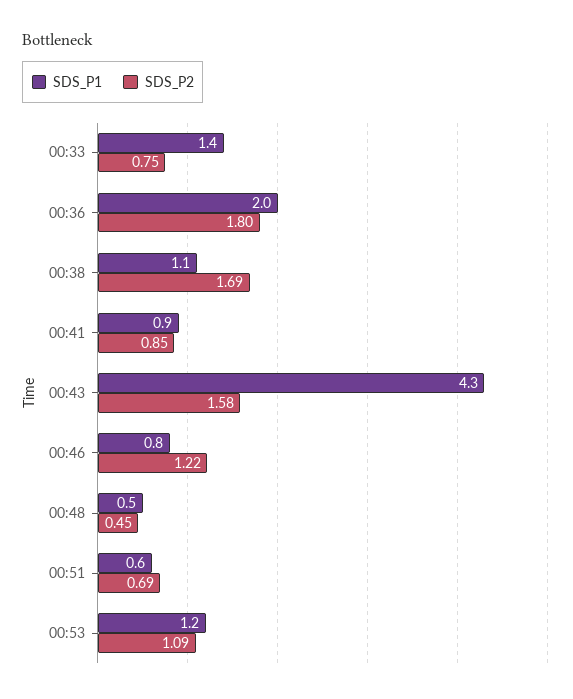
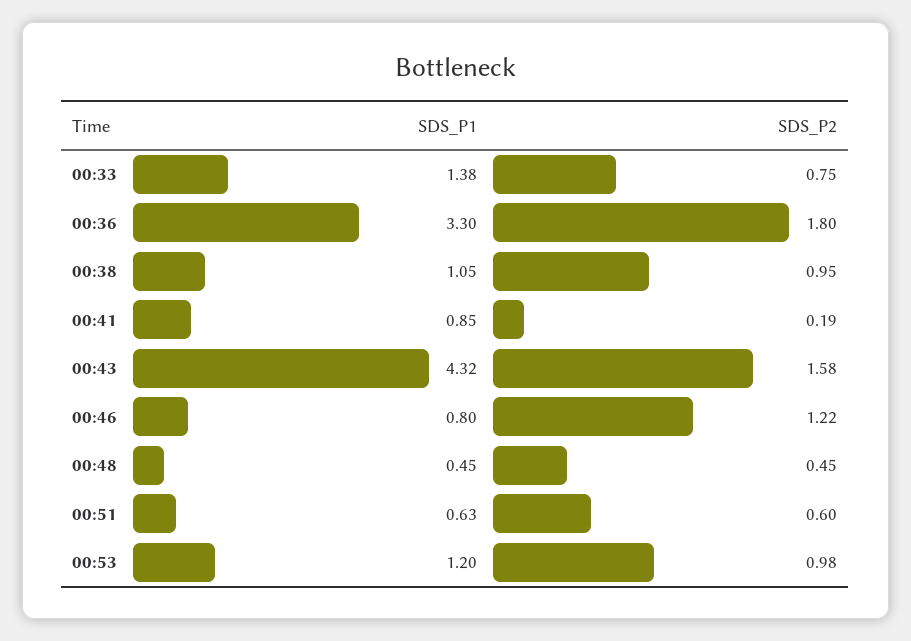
  {
    "SDS_P1": {
      "00:33": 1.38,
-     "00:36": 2,
+     "00:36": 3.3,
      "00:38": 1.05,
      "00:41": 0.85,
      "00:43": 4.32,
      "00:46": 0.8,
      "00:48": 0.45,
      "00:51": 0.63,
      "00:53": 1.2
    },
    "SDS_P2": {
      "00:33": 0.75,
      "00:36": 1.8,
-     "00:38": 1.69,
+     "00:38": 0.95,
-     "00:41": 0.85,
+     "00:41": 0.19,
      "00:43": 1.58,
      "00:46": 1.22,
      "00:48": 0.45,
-     "00:51": 0.69,
+     "00:51": 0.6,
-     "00:53": 1.09
+     "00:53": 0.98
    }
  }

